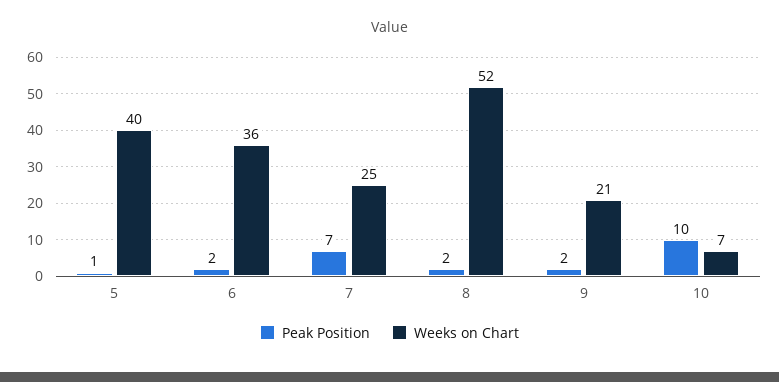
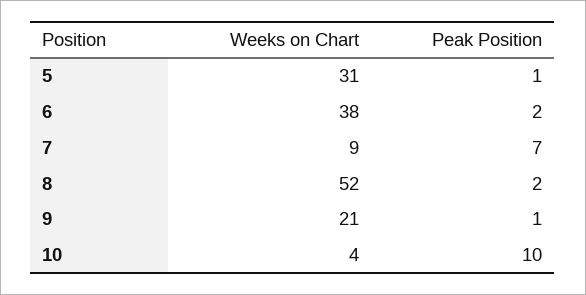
  {
    "Peak Position": {
      "5": 1,
      "6": 2,
      "7": 7,
      "8": 2,
-     "9": 2,
+     "9": 1,
      "10": 10
    },
    "Weeks on Chart": {
-     "5": 40,
+     "5": 31,
-     "6": 36,
+     "6": 38,
-     "7": 25,
+     "7": 9,
      "8": 52,
      "9": 21,
-     "10": 7
+     "10": 4
    }
  }

